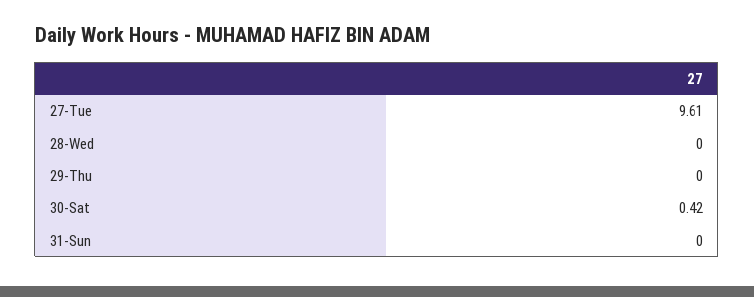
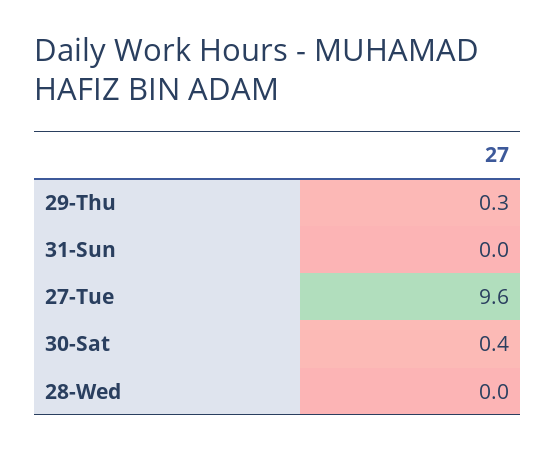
  {
    "27-Tue": 9.61,
    "28-Wed": 0,
-   "29-Thu": 0,
+   "29-Thu": 0.3,
    "30-Sat": 0.42,
    "31-Sun": 0
  }

